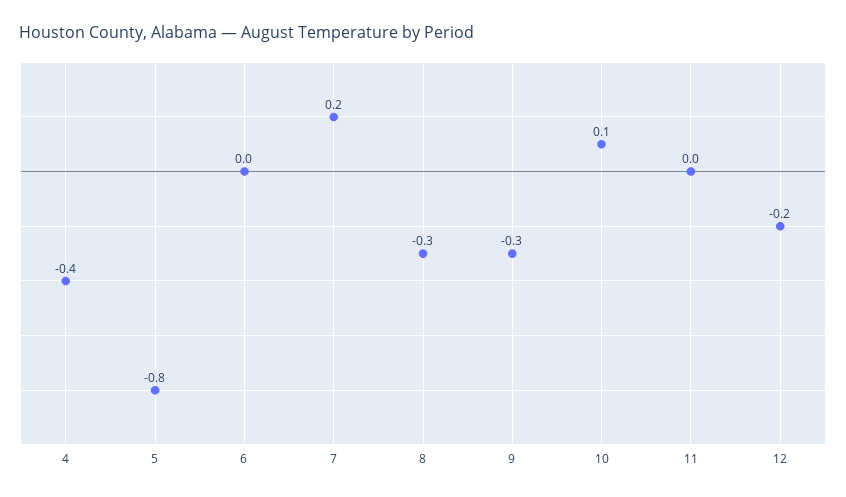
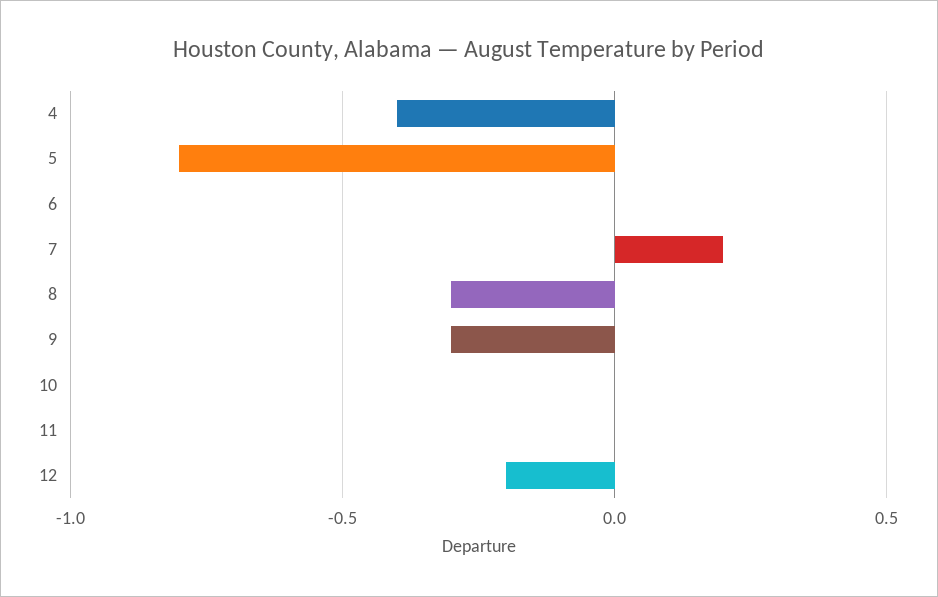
  {
    "4": -0.4,
    "5": -0.8,
    "6": 0,
    "7": 0.2,
    "8": -0.3,
    "9": -0.3,
-   "10": 0.1,
+   "10": 0,
    "11": 0,
    "12": -0.2
  }

